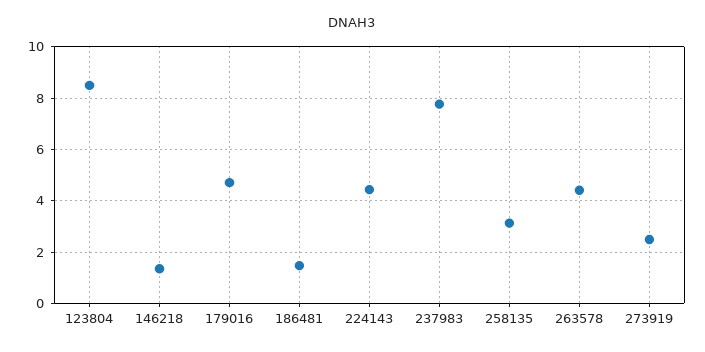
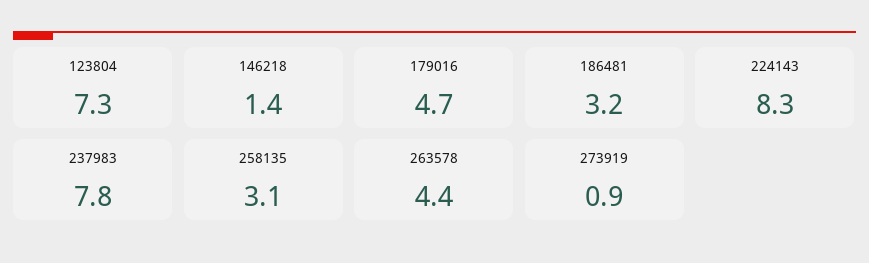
  {
-   "123804": 8.5,
+   "123804": 7.3,
    "146218": 1.4,
    "179016": 4.7,
-   "186481": 1.5,
+   "186481": 3.2,
-   "224143": 4.5,
+   "224143": 8.3,
    "237983": 7.8,
    "258135": 3.1,
    "263578": 4.4,
-   "273919": 2.5
+   "273919": 0.9
  }

